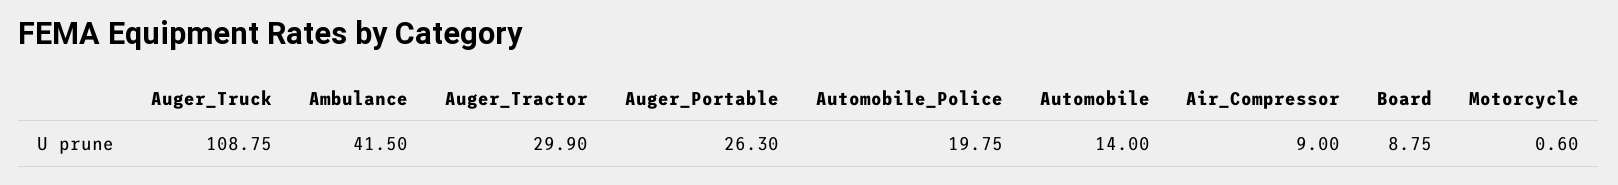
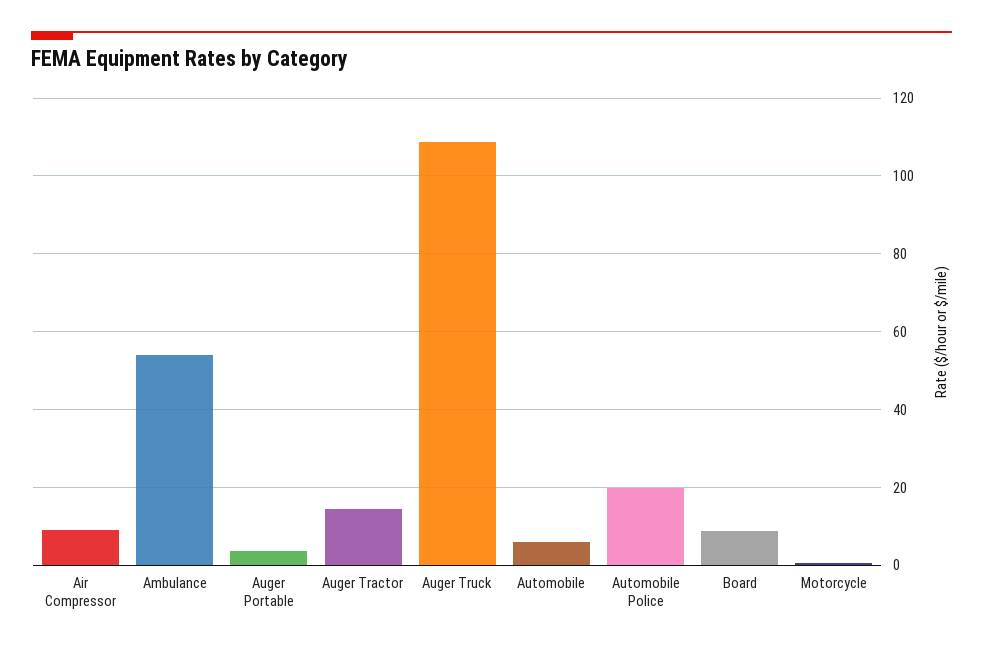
  {
    "Auger_Truck": 108.75,
-   "Ambulance": 41.5,
+   "Ambulance": 54,
-   "Auger_Tractor": 29.9,
+   "Auger_Tractor": 14,
-   "Auger_Portable": 26.3,
+   "Auger_Portable": 4,
    "Automobile_Police": 19.75,
-   "Automobile": 14,
+   "Automobile": 6,
    "Air_Compressor": 9,
    "Board": 8.75,
    "Motorcycle": 0.6
  }

